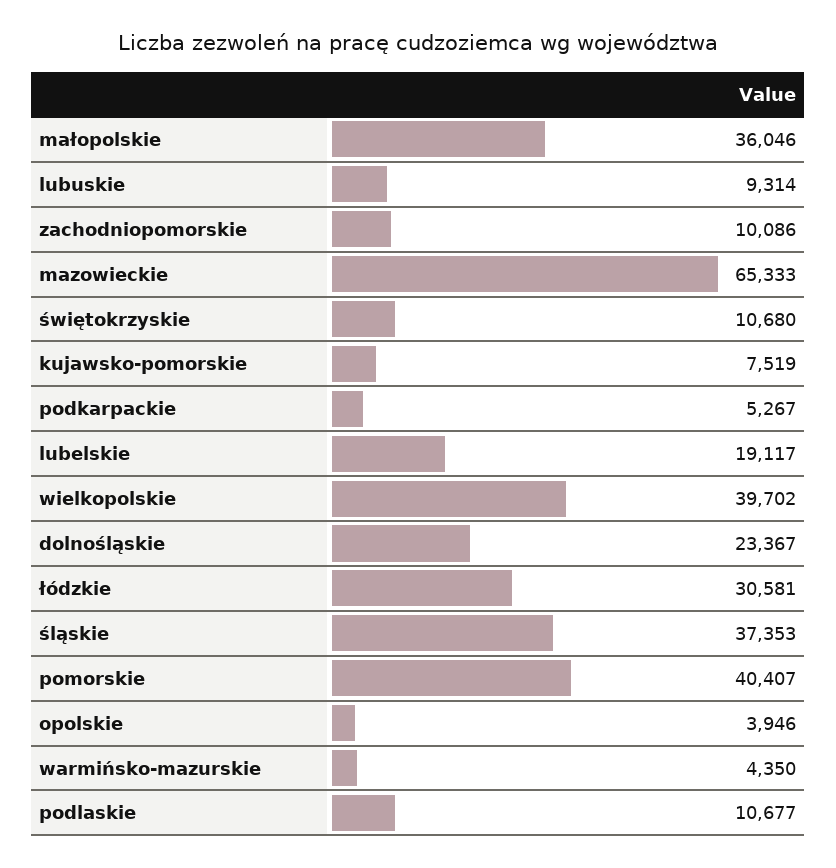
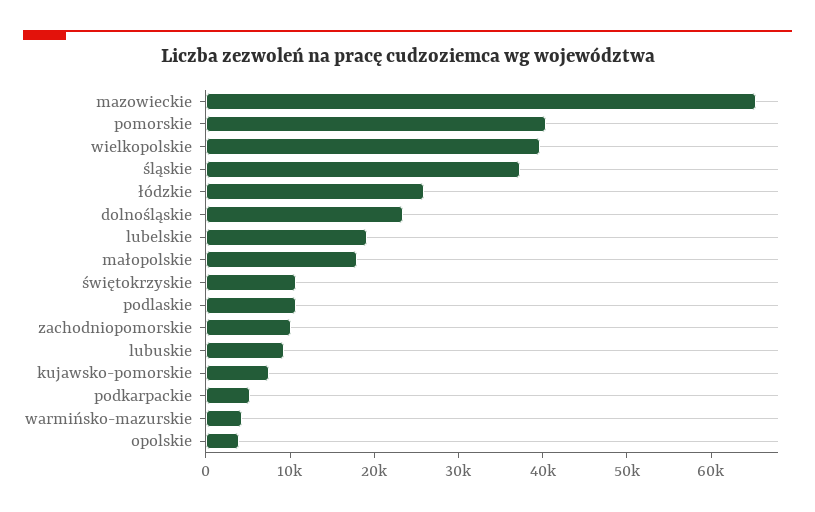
  {
-   "małopolskie": 36046,
+   "małopolskie": 18000,
    "lubuskie": 9314,
    "zachodniopomorskie": 10086,
    "mazowieckie": 65333,
    "świętokrzyskie": 10680,
    "kujawsko-pomorskie": 7519,
    "podkarpackie": 5267,
    "lubelskie": 19117,
    "wielkopolskie": 39702,
    "dolnośląskie": 23367,
-   "łódzkie": 30581,
+   "łódzkie": 26000,
    "śląskie": 37353,
    "pomorskie": 40407,
    "opolskie": 3946,
    "warmińsko-mazurskie": 4350,
    "podlaskie": 10677
  }

